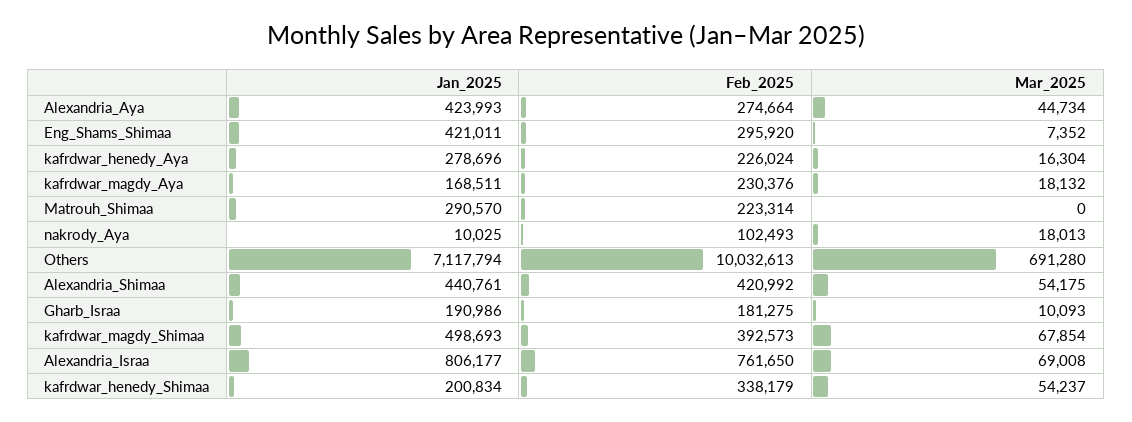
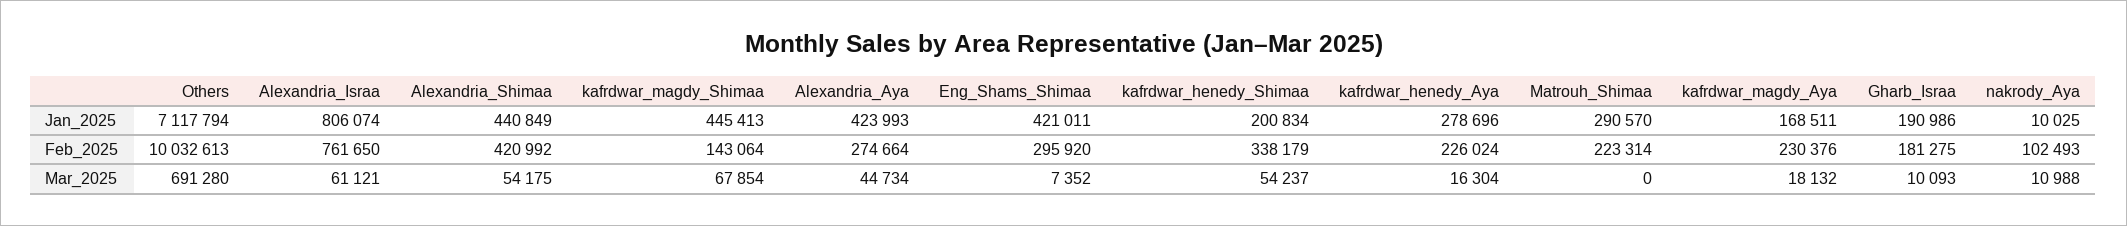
  {
    "Jan_2025": {
      "Alexandria_Aya": 423993,
      "Eng_Shams_Shimaa": 421011,
      "kafrdwar_henedy_Aya": 278696,
      "kafrdwar_magdy_Aya": 168511,
      "Matrouh_Shimaa": 290570,
      "nakrody_Aya": 10025,
      "Others": 7117794,
-     "Alexandria_Shimaa": 440761,
+     "Alexandria_Shimaa": 440849,
      "Gharb_Israa": 190986,
-     "kafrdwar_magdy_Shimaa": 498693,
+     "kafrdwar_magdy_Shimaa": 445413,
-     "Alexandria_Israa": 806177,
+     "Alexandria_Israa": 806074,
      "kafrdwar_henedy_Shimaa": 200834
    },
    "Feb_2025": {
      "Alexandria_Aya": 274664,
      "Eng_Shams_Shimaa": 295920,
      "kafrdwar_henedy_Aya": 226024,
      "kafrdwar_magdy_Aya": 230376,
      "Matrouh_Shimaa": 223314,
      "nakrody_Aya": 102493,
      "Others": 10032613,
      "Alexandria_Shimaa": 420992,
      "Gharb_Israa": 181275,
-     "kafrdwar_magdy_Shimaa": 392573,
+     "kafrdwar_magdy_Shimaa": 143064,
      "Alexandria_Israa": 761650,
      "kafrdwar_henedy_Shimaa": 338179
    },
    "Mar_2025": {
      "Alexandria_Aya": 44734,
      "Eng_Shams_Shimaa": 7352,
      "kafrdwar_henedy_Aya": 16304,
      "kafrdwar_magdy_Aya": 18132,
      "Matrouh_Shimaa": 0,
-     "nakrody_Aya": 18013,
+     "nakrody_Aya": 10988,
      "Others": 691280,
      "Alexandria_Shimaa": 54175,
      "Gharb_Israa": 10093,
      "kafrdwar_magdy_Shimaa": 67854,
-     "Alexandria_Israa": 69008,
+     "Alexandria_Israa": 61121,
      "kafrdwar_henedy_Shimaa": 54237
    }
  }

